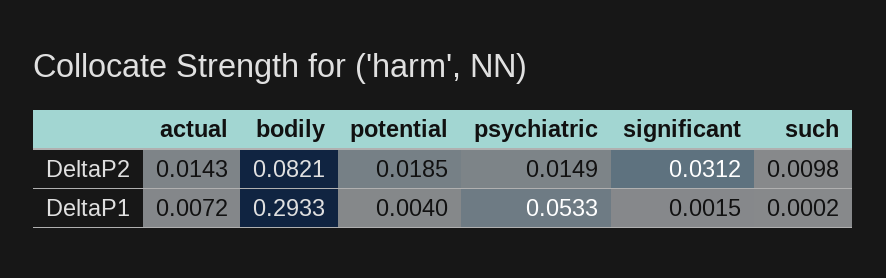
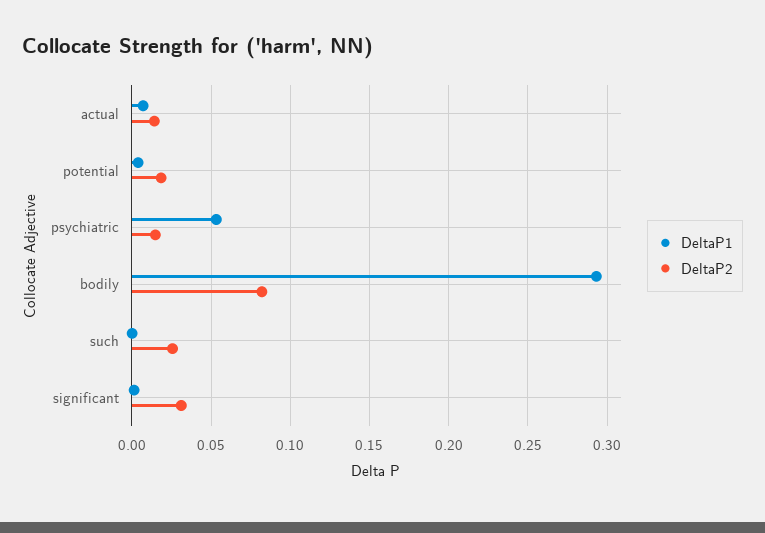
  {
    "DeltaP2": {
      "actual": 0.0143,
      "bodily": 0.0821,
      "potential": 0.0185,
      "psychiatric": 0.0149,
      "significant": 0.0312,
-     "such": 0.0098
+     "such": 0.025
    },
    "DeltaP1": {
      "actual": 0.0072,
      "bodily": 0.2933,
      "potential": 0.004,
      "psychiatric": 0.0533,
      "significant": 0.0015,
      "such": 0.0002
    }
  }

